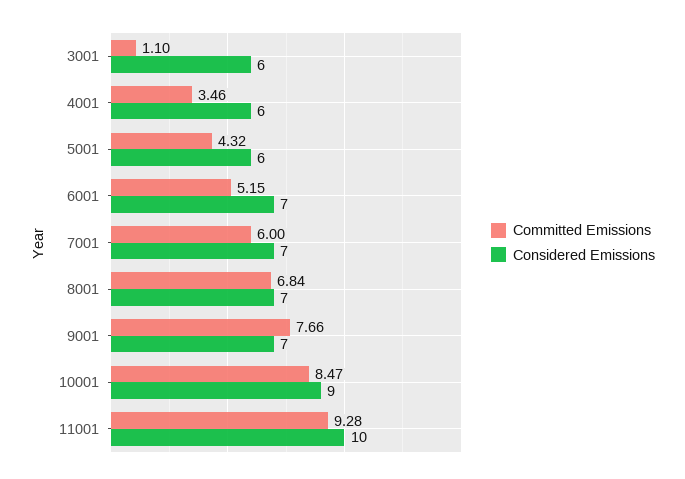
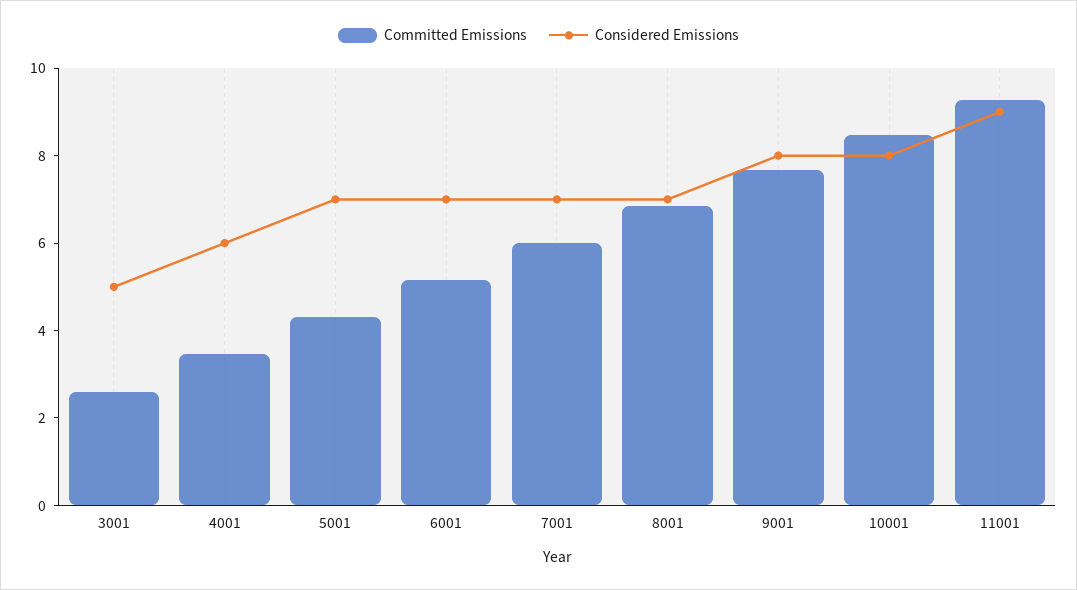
  {
    "Committed Emissions": {
-     "3001": 1.1,
+     "3001": 2.5,
      "4001": 3.46,
      "5001": 4.32,
      "6001": 5.15,
      "7001": 6,
      "8001": 6.84,
      "9001": 7.66,
      "10001": 8.47,
      "11001": 9.28
    },
    "Considered Emissions": {
-     "3001": 6,
+     "3001": 5,
      "4001": 6,
-     "5001": 6,
+     "5001": 7,
      "6001": 7,
      "7001": 7,
      "8001": 7,
-     "9001": 7,
+     "9001": 8,
-     "10001": 9,
+     "10001": 8,
-     "11001": 10
+     "11001": 9
    }
  }

